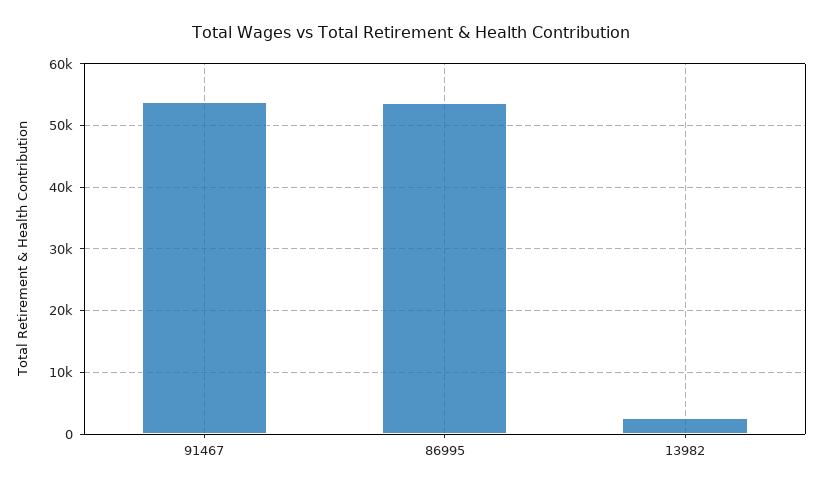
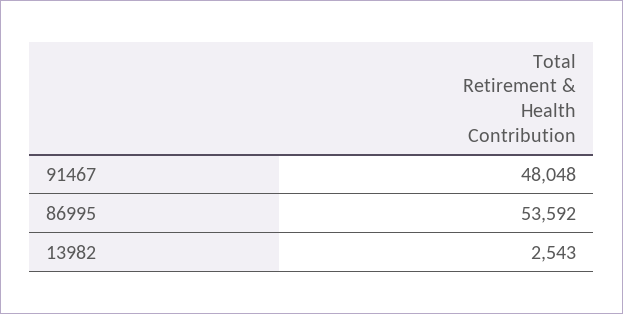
  {
-   "91467": 54000,
+   "91467": 48048,
    "86995": 53592,
    "13982": 2543
  }

